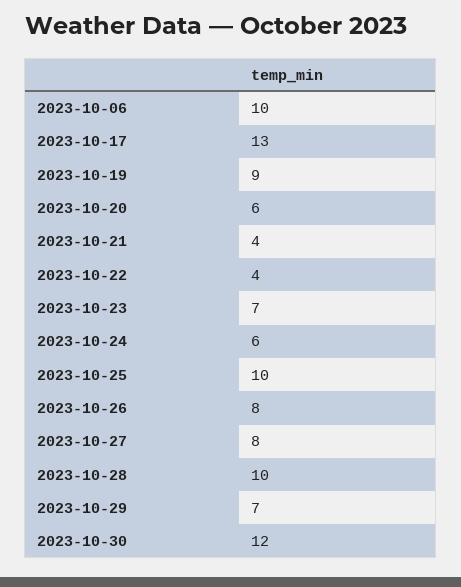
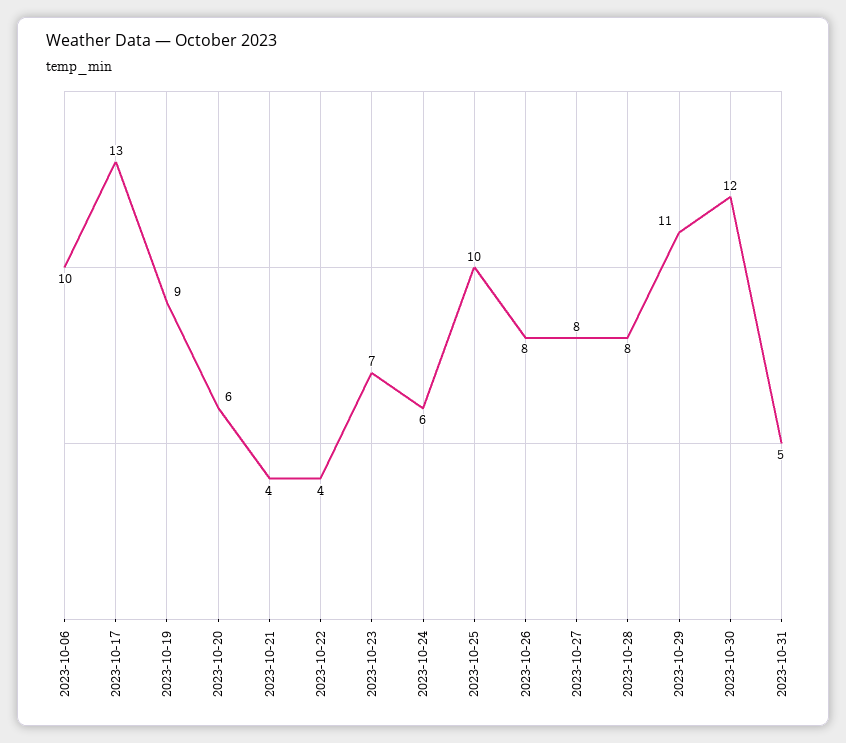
  {
    "2023-10-06": 10,
    "2023-10-17": 13,
    "2023-10-19": 9,
    "2023-10-20": 6,
    "2023-10-21": 4,
    "2023-10-22": 4,
    "2023-10-23": 7,
    "2023-10-24": 6,
    "2023-10-25": 10,
    "2023-10-26": 8,
    "2023-10-27": 8,
-   "2023-10-28": 10,
+   "2023-10-28": 8,
-   "2023-10-29": 7,
+   "2023-10-29": 11,
-   "2023-10-30": 12
+   "2023-10-30": 12,
+   "2023-10-31": 5
  }

